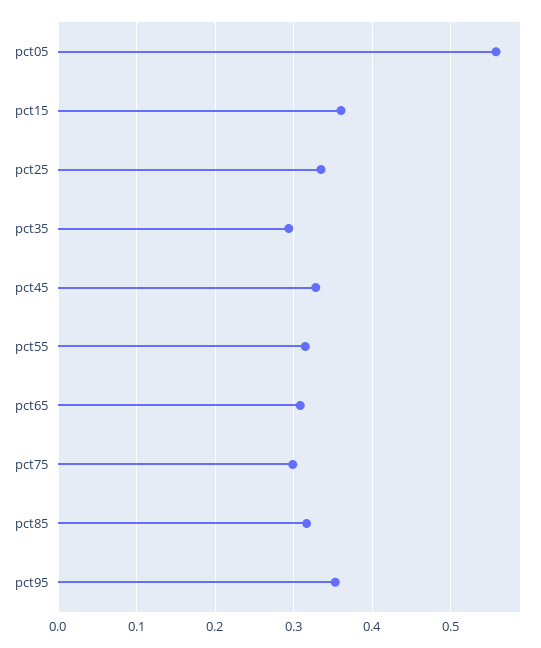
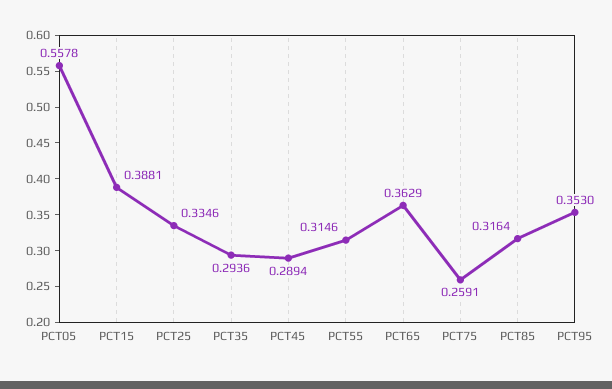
  {
    "pct05": 0.5578,
-   "pct15": 0.36,
+   "pct15": 0.3881,
    "pct25": 0.3346,
    "pct35": 0.2936,
-   "pct45": 0.33,
+   "pct45": 0.2894,
    "pct55": 0.3146,
-   "pct65": 0.31,
+   "pct65": 0.3629,
-   "pct75": 0.3,
+   "pct75": 0.2591,
    "pct85": 0.3164,
    "pct95": 0.353
  }

